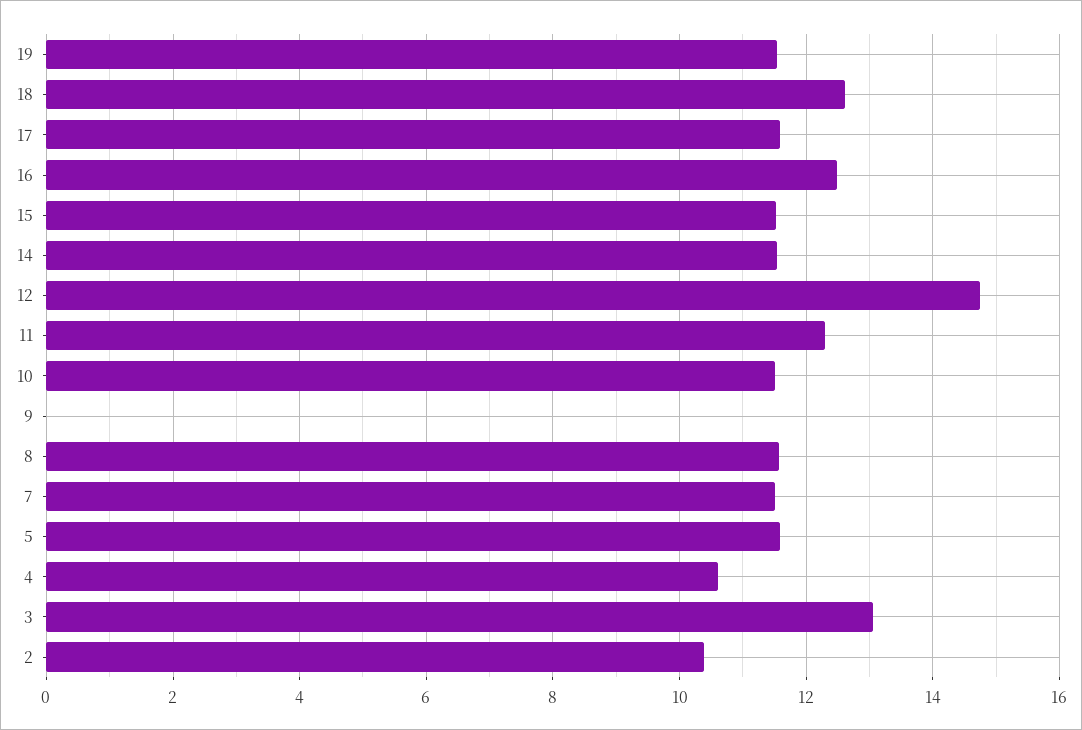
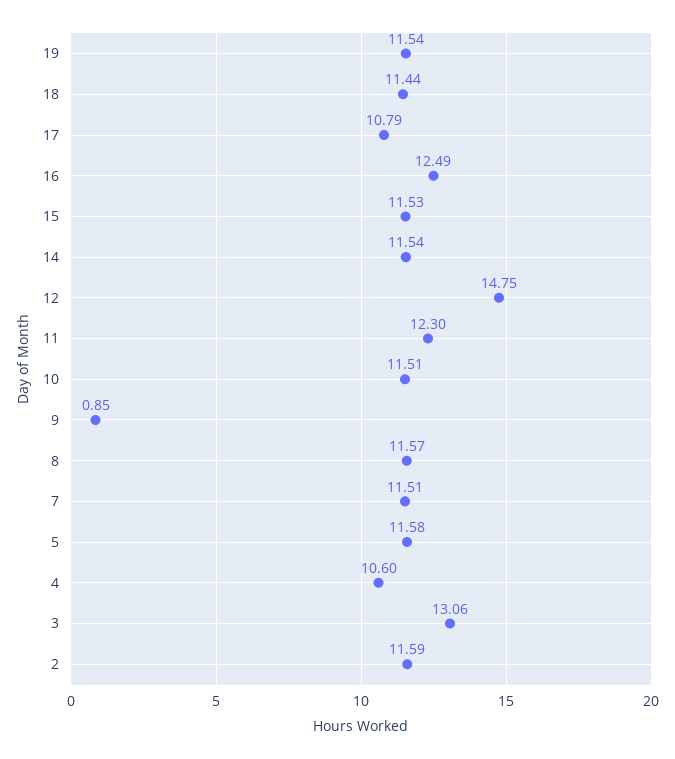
  {
    "19": 11.54,
-   "18": 12.6,
+   "18": 11.44,
-   "17": 11.6,
+   "17": 10.79,
    "16": 12.49,
    "15": 11.53,
    "14": 11.54,
    "12": 14.75,
    "11": 12.3,
    "10": 11.51,
-   "9": 0,
+   "9": 0.85,
    "8": 11.57,
    "7": 11.51,
    "5": 11.58,
    "4": 10.6,
    "3": 13.06,
-   "2": 10.4
+   "2": 11.59
  }

